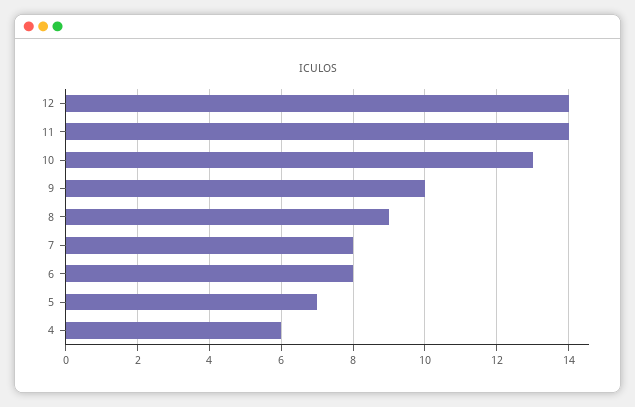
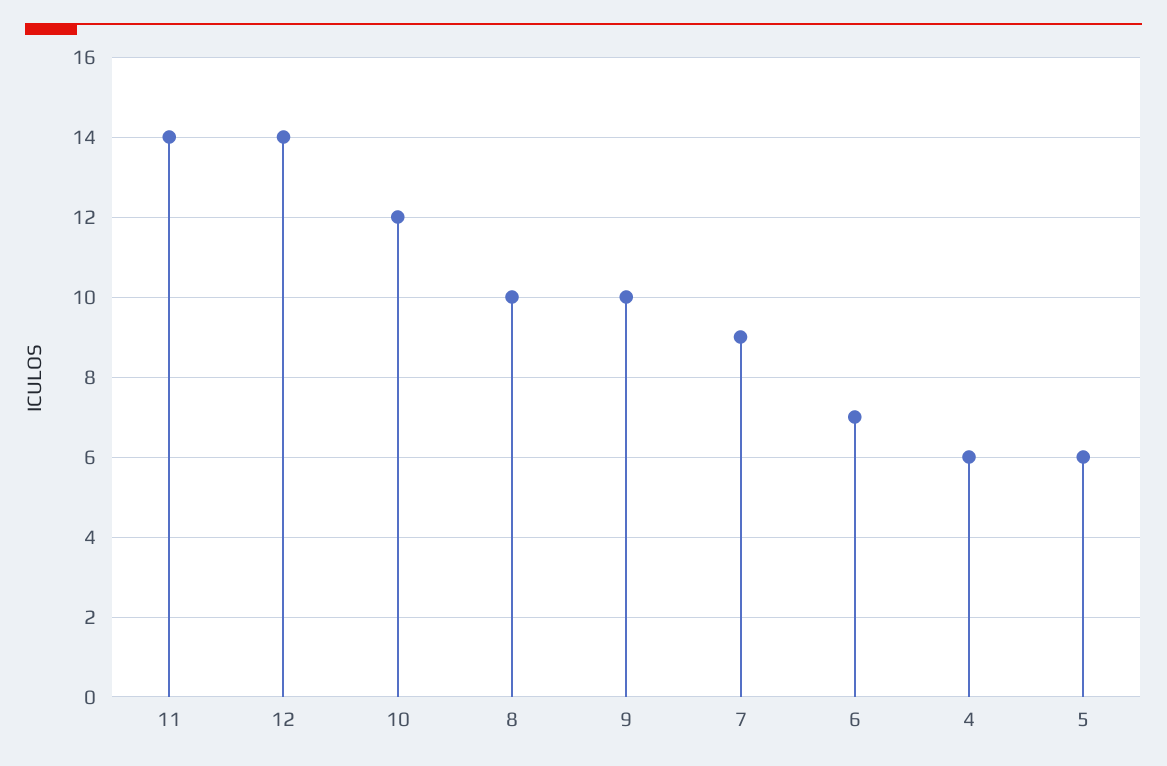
  {
    "12": 14,
    "11": 14,
-   "10": 13,
+   "10": 12,
    "9": 10,
-   "8": 9,
+   "8": 10,
-   "7": 8,
+   "7": 9,
-   "6": 8,
+   "6": 7,
-   "5": 7,
+   "5": 6,
    "4": 6
  }

